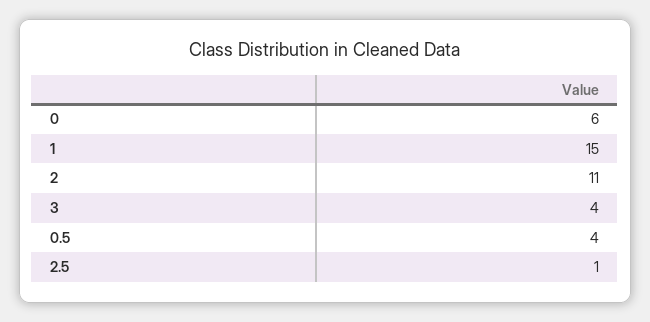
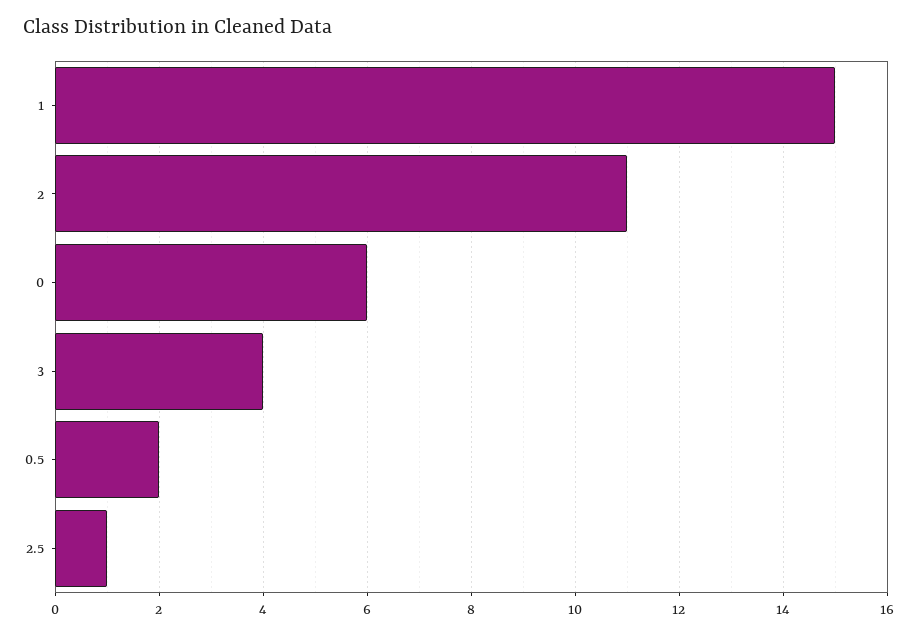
  {
    "0": 6,
    "1": 15,
    "2": 11,
    "3": 4,
-   "0.5": 4,
+   "0.5": 2,
    "2.5": 1
  }

